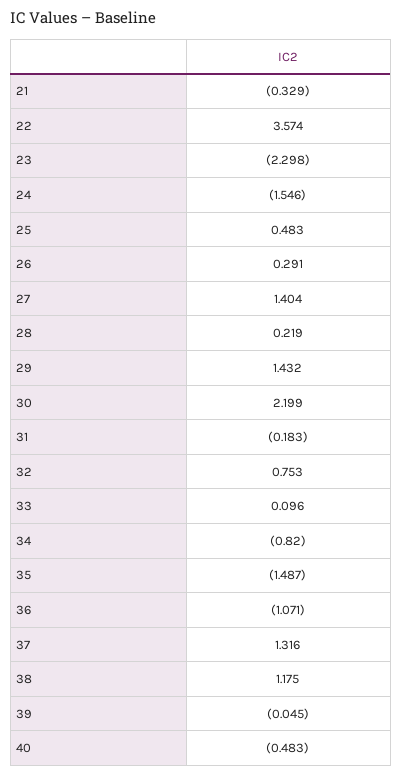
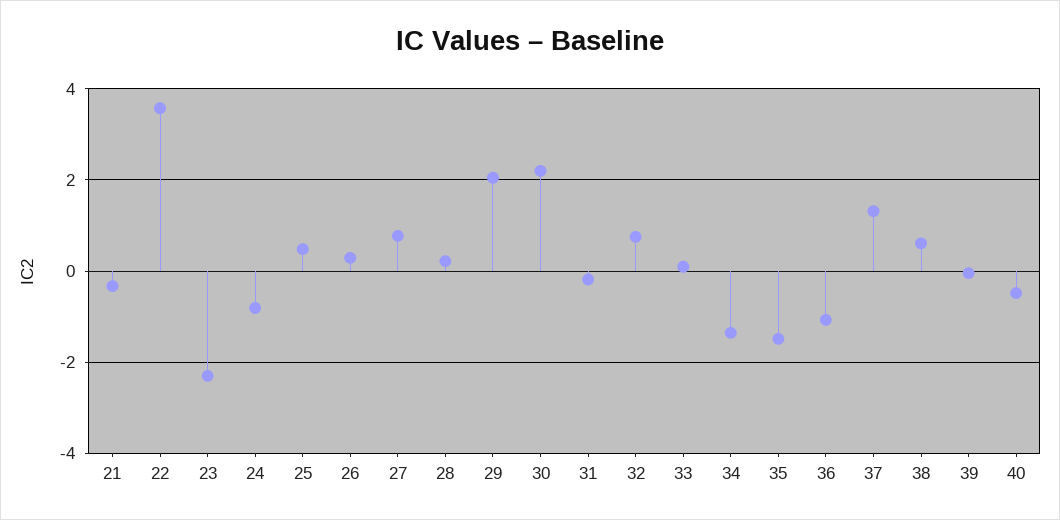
  {
    "21": -0.329,
    "22": 3.574,
    "23": -2.298,
-   "24": -1.546,
+   "24": -0.8,
    "25": 0.483,
    "26": 0.291,
-   "27": 1.404,
+   "27": 0.8,
    "28": 0.219,
-   "29": 1.432,
+   "29": 2,
    "30": 2.199,
    "31": -0.183,
    "32": 0.753,
    "33": 0.096,
-   "34": -0.82,
+   "34": -1.4,
    "35": -1.487,
    "36": -1.071,
    "37": 1.316,
-   "38": 1.175,
+   "38": 0.6,
    "39": -0.045,
    "40": -0.483
  }

